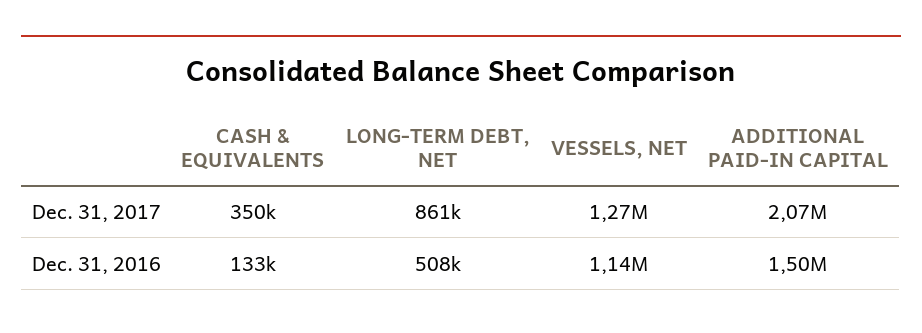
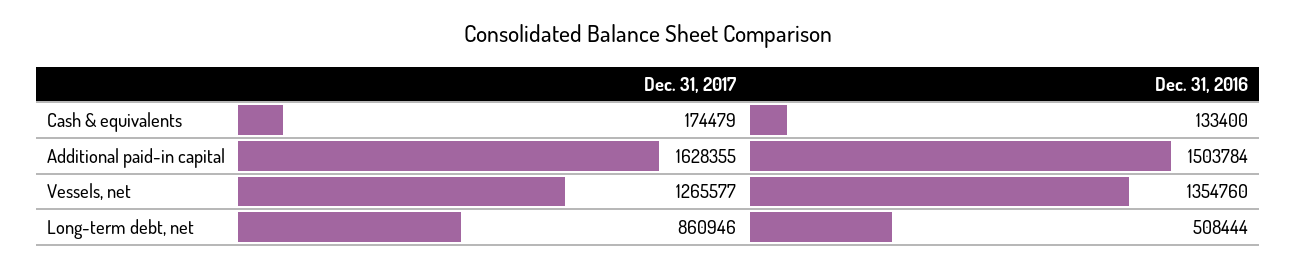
  {
    "CASH & EQUIVALENTS": {
-     "Dec. 31, 2017": 350000,
+     "Dec. 31, 2017": 174479,
      "Dec. 31, 2016": 133400
    },
    "LONG-TERM DEBT, NET": {
      "Dec. 31, 2017": 860946,
      "Dec. 31, 2016": 508444
    },
    "VESSELS, NET": {
      "Dec. 31, 2017": 1265577,
-     "Dec. 31, 2016": 1140000
+     "Dec. 31, 2016": 1354760
    },
    "ADDITIONAL PAID-IN CAPITAL": {
-     "Dec. 31, 2017": 2070000,
+     "Dec. 31, 2017": 1628355,
      "Dec. 31, 2016": 1503784
    }
  }

